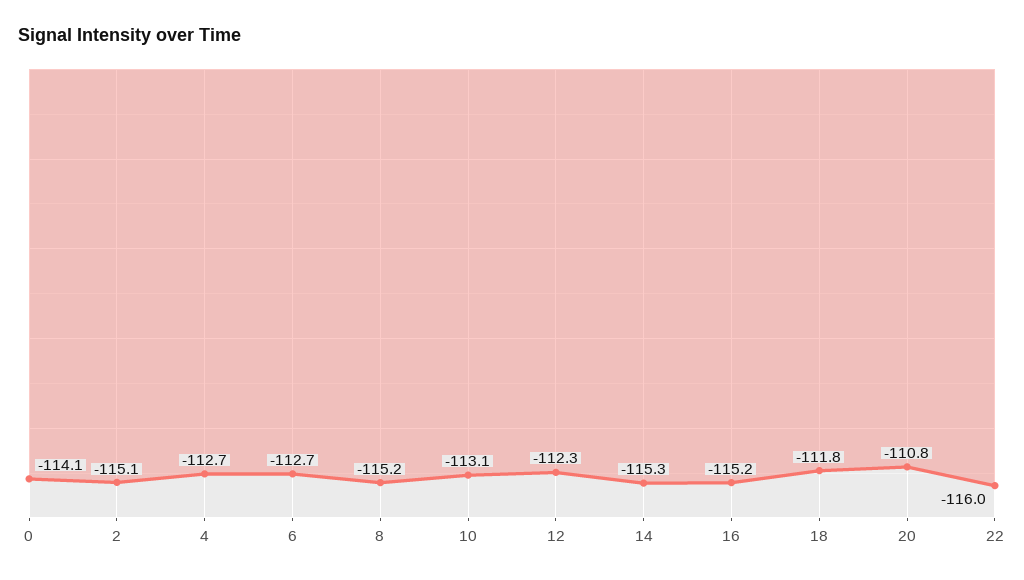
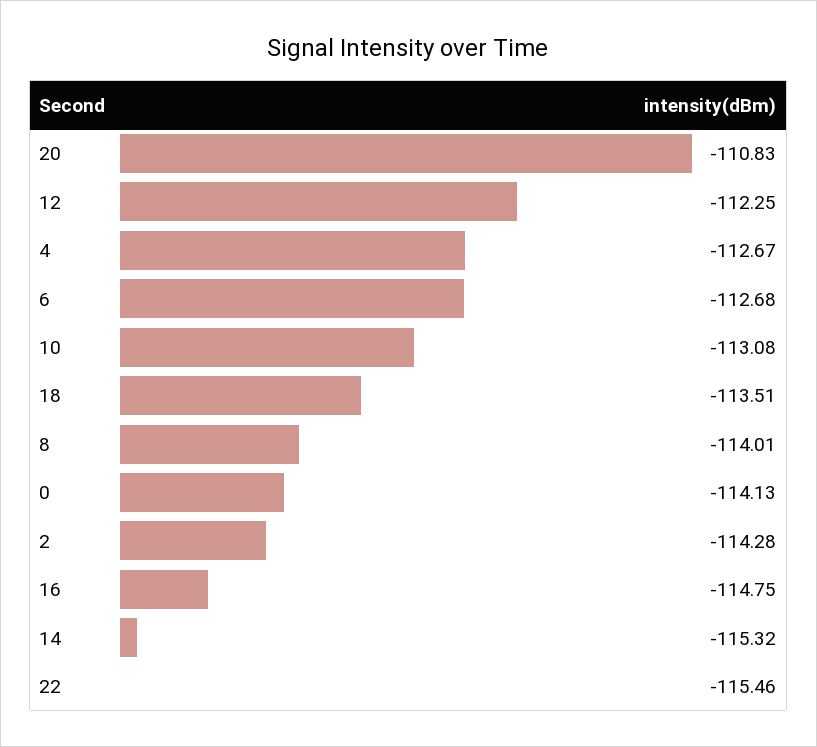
  {
    "0": -114.13,
-   "2": -115.1,
+   "2": -114.28,
    "4": -112.67,
    "6": -112.68,
-   "8": -115.2,
+   "8": -114.01,
    "10": -113.08,
    "12": -112.25,
    "14": -115.32,
-   "16": -115.2,
+   "16": -114.75,
-   "18": -111.8,
+   "18": -113.51,
    "20": -110.83,
-   "22": -116
+   "22": -115.46
  }

